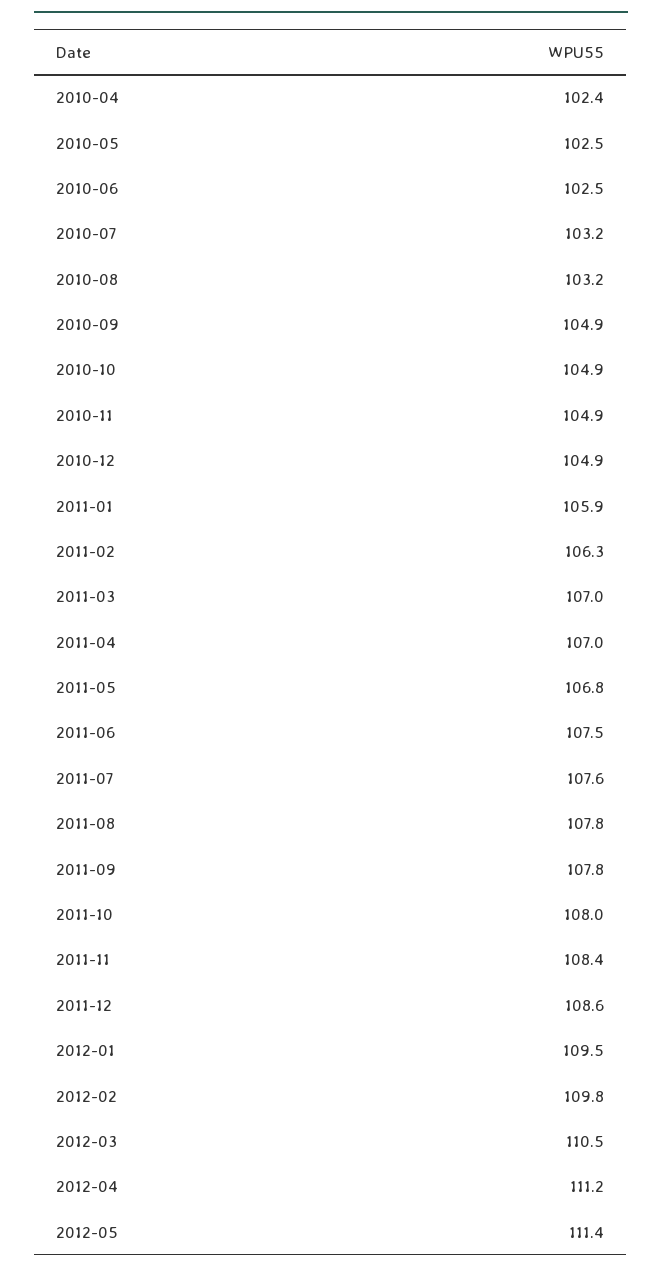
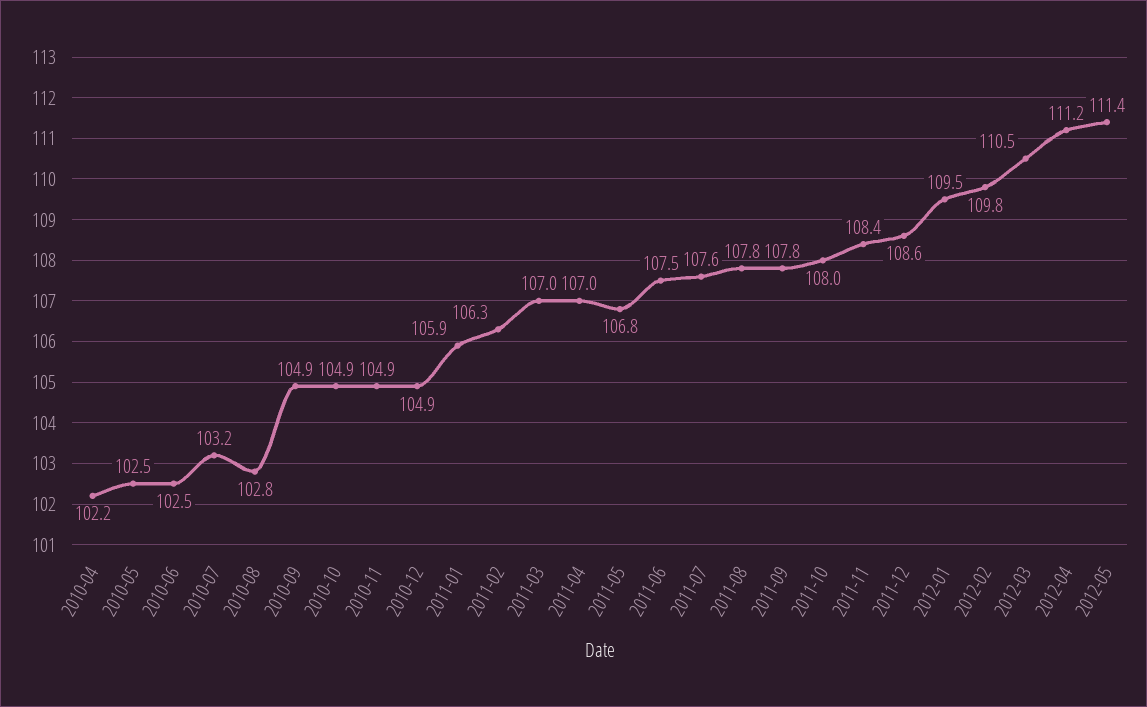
  {
-   "2010-04": 102.4,
+   "2010-04": 102.2,
    "2010-05": 102.5,
    "2010-06": 102.5,
    "2010-07": 103.2,
-   "2010-08": 103.2,
+   "2010-08": 102.8,
    "2010-09": 104.9,
    "2010-10": 104.9,
    "2010-11": 104.9,
    "2010-12": 104.9,
    "2011-01": 105.9,
    "2011-02": 106.3,
    "2011-03": 107,
    "2011-04": 107,
    "2011-05": 106.8,
    "2011-06": 107.5,
    "2011-07": 107.6,
    "2011-08": 107.8,
    "2011-09": 107.8,
    "2011-10": 108,
    "2011-11": 108.4,
    "2011-12": 108.6,
    "2012-01": 109.5,
    "2012-02": 109.8,
    "2012-03": 110.5,
    "2012-04": 111.2,
    "2012-05": 111.4
  }

